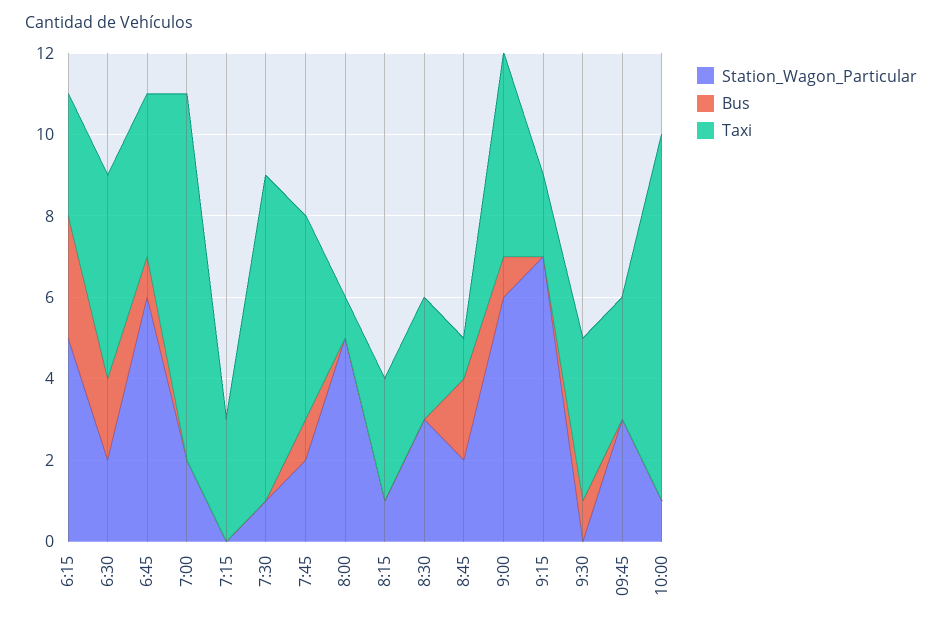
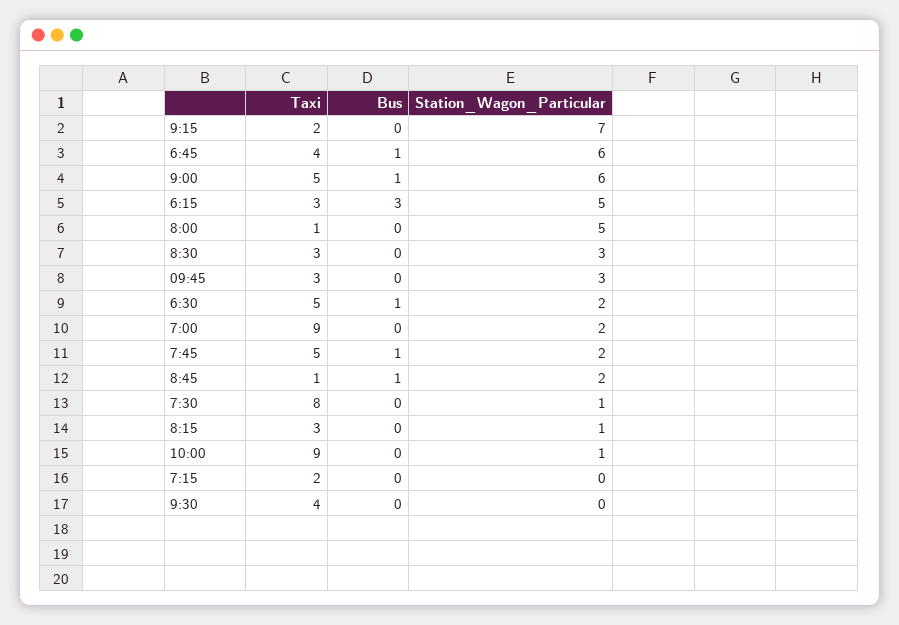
  {
    "Station_Wagon_Particular": {
      "6:15": 5,
      "6:30": 2,
      "6:45": 6,
      "7:00": 2,
      "7:15": 0,
      "7:30": 1,
      "7:45": 2,
      "8:00": 5,
      "8:15": 1,
      "8:30": 3,
      "8:45": 2,
      "9:00": 6,
      "9:15": 7,
      "9:30": 0,
      "09:45": 3,
      "10:00": 1
    },
    "Bus": {
      "6:15": 3,
-     "6:30": 2,
+     "6:30": 1,
      "6:45": 1,
      "7:00": 0,
      "7:15": 0,
      "7:30": 0,
      "7:45": 1,
      "8:00": 0,
      "8:15": 0,
      "8:30": 0,
-     "8:45": 2,
+     "8:45": 1,
      "9:00": 1,
      "9:15": 0,
-     "9:30": 1,
+     "9:30": 0,
      "09:45": 0,
      "10:00": 0
    },
    "Taxi": {
      "6:15": 3,
      "6:30": 5,
      "6:45": 4,
      "7:00": 9,
-     "7:15": 3,
+     "7:15": 2,
      "7:30": 8,
      "7:45": 5,
      "8:00": 1,
      "8:15": 3,
      "8:30": 3,
      "8:45": 1,
      "9:00": 5,
      "9:15": 2,
      "9:30": 4,
      "09:45": 3,
      "10:00": 9
    }
  }

